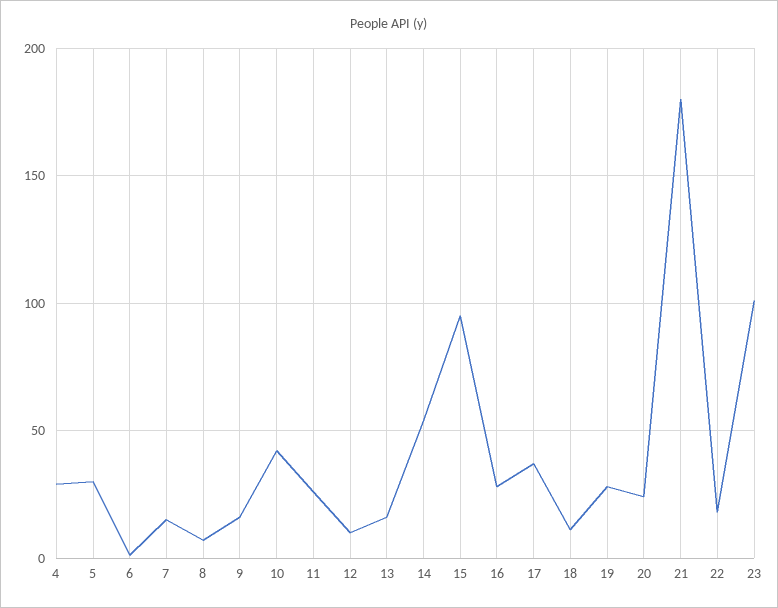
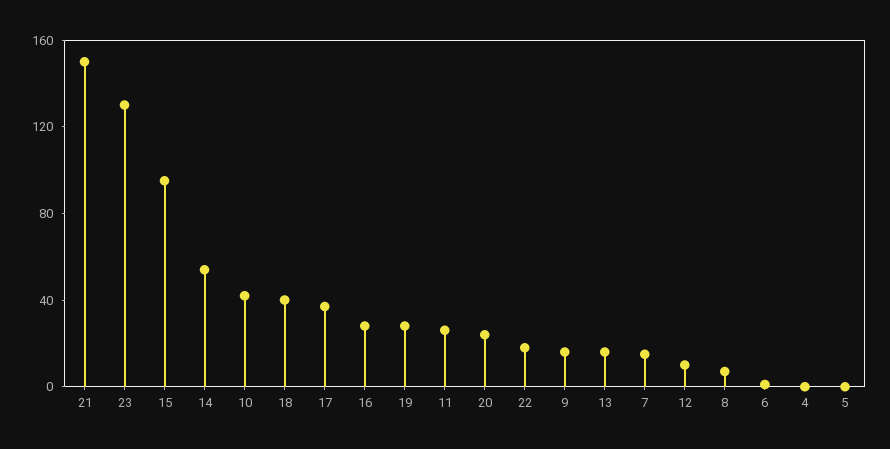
  {
-   "4": 30,
+   "4": 0,
-   "5": 30,
+   "5": 0,
    "6": 0,
    "7": 15,
    "8": 5,
    "9": 15,
    "10": 40,
    "11": 25,
    "12": 10,
    "13": 15,
    "14": 55,
    "15": 95,
    "16": 30,
    "17": 35,
-   "18": 10,
+   "18": 40,
    "19": 30,
    "20": 25,
-   "21": 180,
+   "21": 150,
    "22": 20,
-   "23": 100
+   "23": 130
  }

